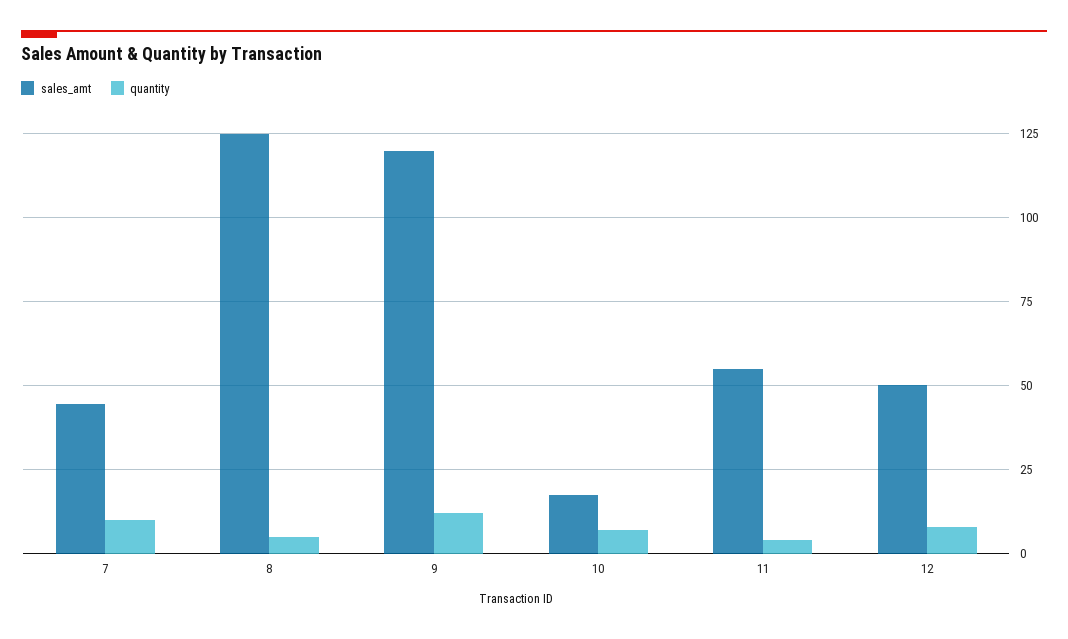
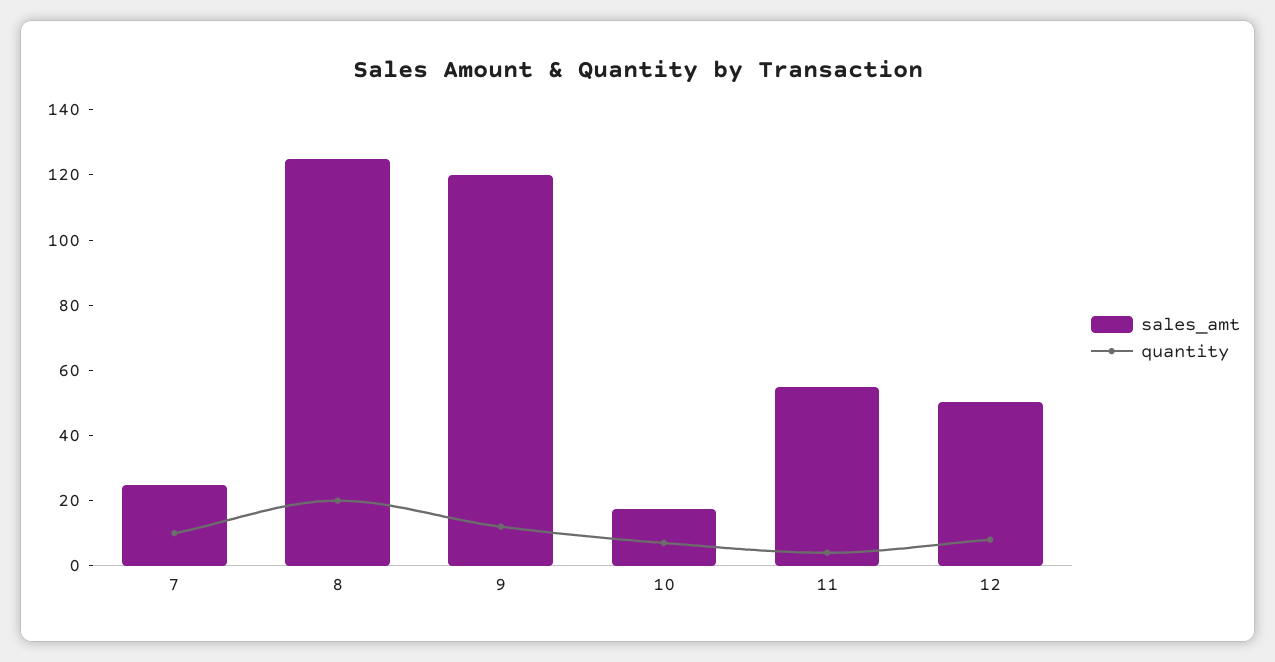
  {
    "sales_amt": {
-     "7": 45,
+     "7": 25,
      "8": 125,
      "9": 120,
      "10": 17.5,
      "11": 55,
      "12": 50
    },
    "quantity": {
      "7": 10,
-     "8": 5,
+     "8": 20,
      "9": 12.5,
      "10": 7.5,
      "11": 5,
      "12": 7.5
    }
  }

